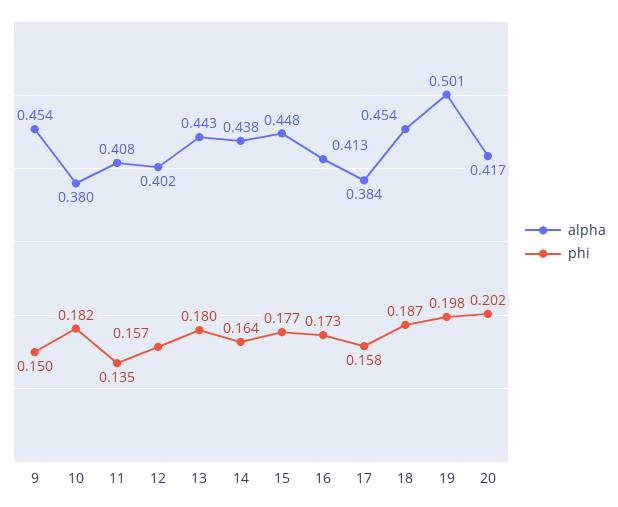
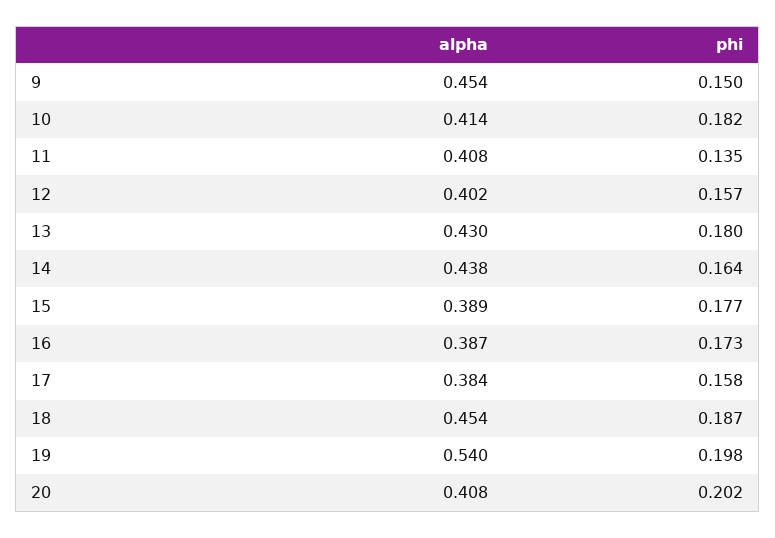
  {
    "alpha": {
      "9": 0.454,
-     "10": 0.38,
+     "10": 0.414,
      "11": 0.408,
      "12": 0.402,
-     "13": 0.443,
+     "13": 0.43,
      "14": 0.438,
-     "15": 0.448,
+     "15": 0.389,
-     "16": 0.413,
+     "16": 0.387,
      "17": 0.384,
      "18": 0.454,
-     "19": 0.501,
+     "19": 0.54,
-     "20": 0.417
+     "20": 0.408
    },
    "phi": {
      "9": 0.15,
      "10": 0.182,
      "11": 0.135,
      "12": 0.157,
      "13": 0.18,
      "14": 0.164,
      "15": 0.177,
      "16": 0.173,
      "17": 0.158,
      "18": 0.187,
      "19": 0.198,
      "20": 0.202
    }
  }

